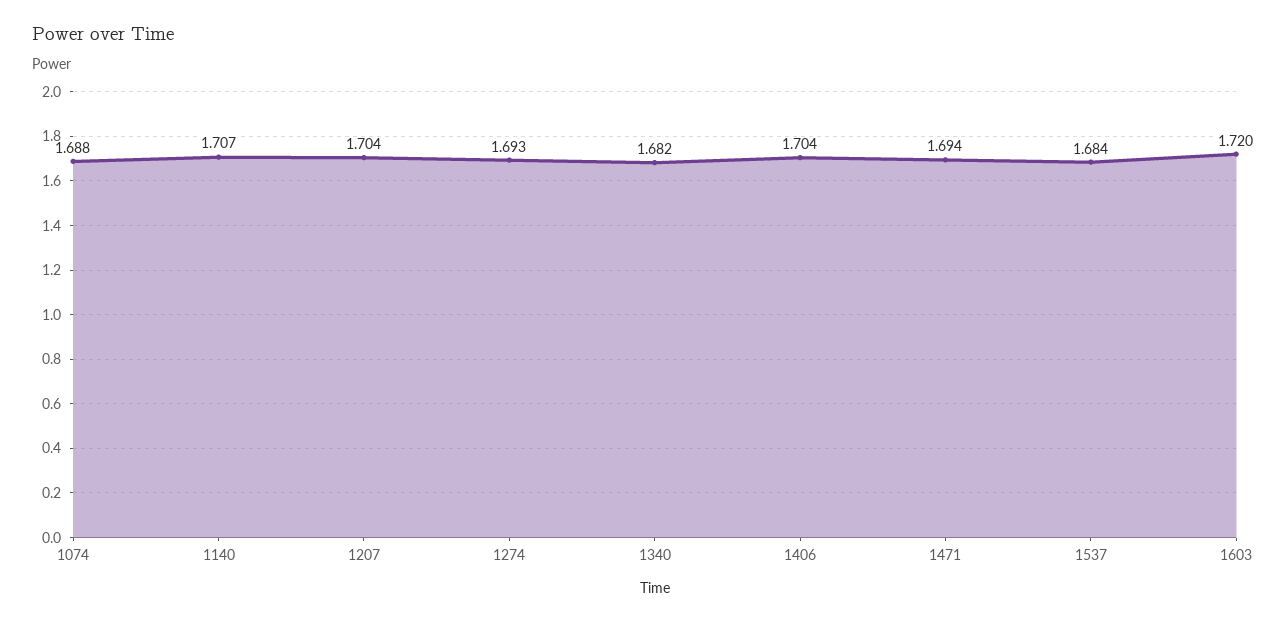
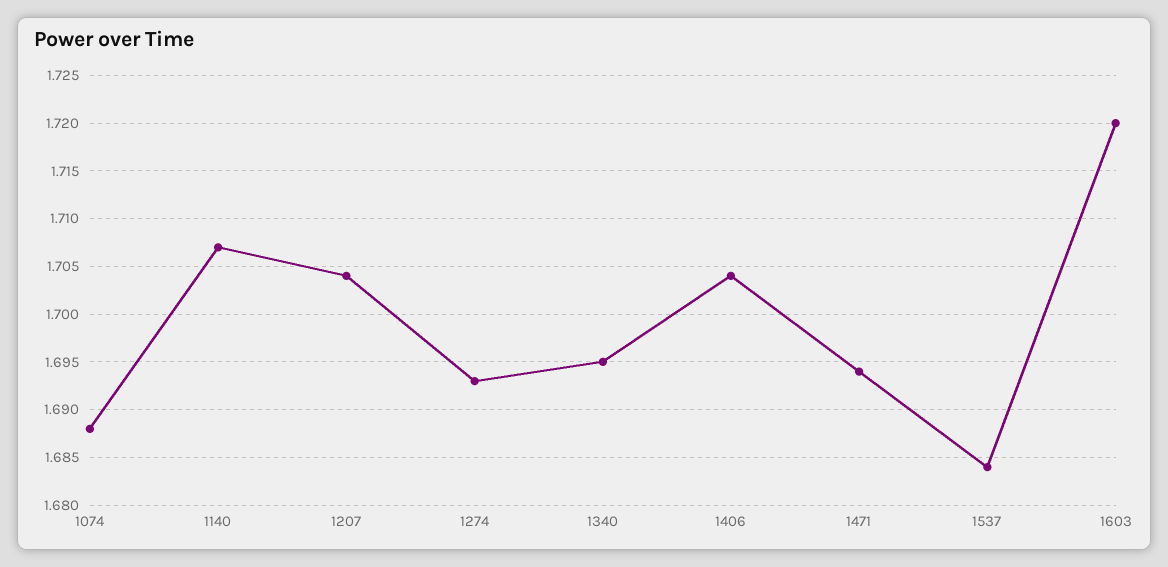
  {
    "1074": 1.688,
    "1140": 1.707,
    "1207": 1.704,
    "1274": 1.693,
-   "1340": 1.682,
+   "1340": 1.695,
    "1406": 1.704,
    "1471": 1.694,
    "1537": 1.684,
    "1603": 1.72
  }

